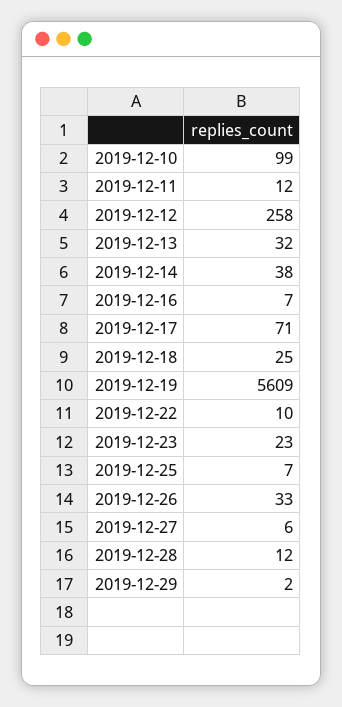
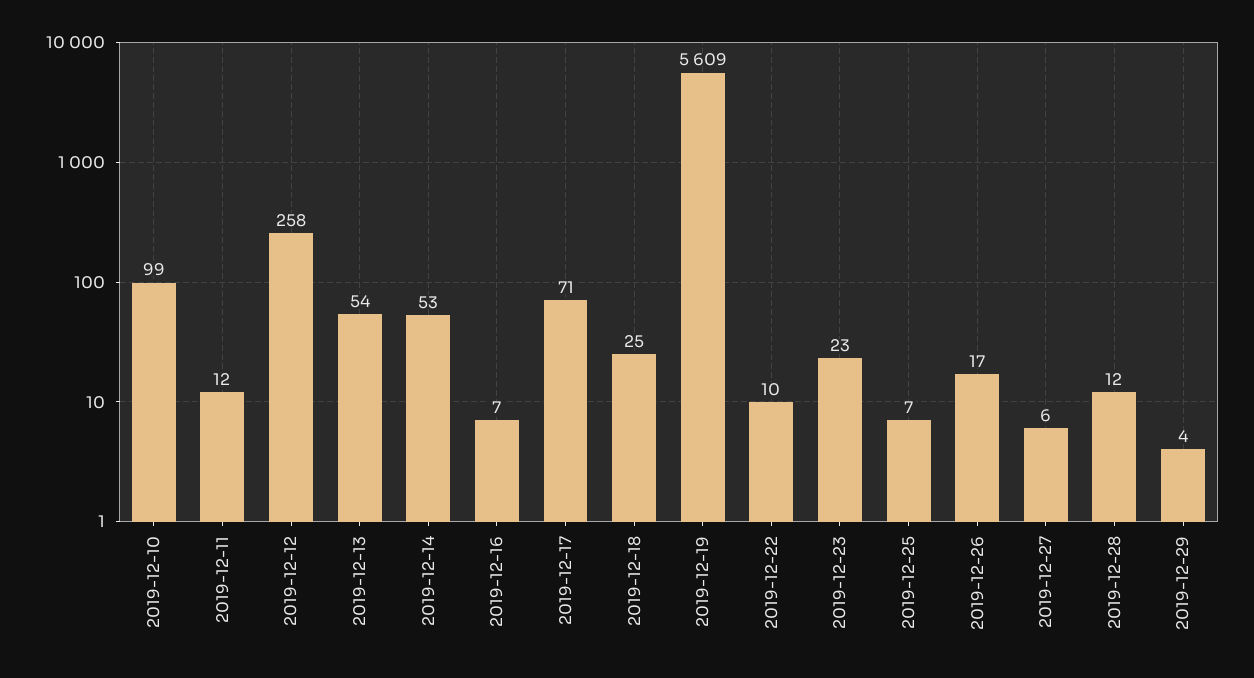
  {
    "2019-12-10": 99,
    "2019-12-11": 12,
    "2019-12-12": 258,
-   "2019-12-13": 32,
+   "2019-12-13": 54,
-   "2019-12-14": 38,
+   "2019-12-14": 53,
    "2019-12-16": 7,
    "2019-12-17": 71,
    "2019-12-18": 25,
    "2019-12-19": 5609,
    "2019-12-22": 10,
    "2019-12-23": 23,
    "2019-12-25": 7,
-   "2019-12-26": 33,
+   "2019-12-26": 17,
    "2019-12-27": 6,
    "2019-12-28": 12,
-   "2019-12-29": 2
+   "2019-12-29": 4
  }

